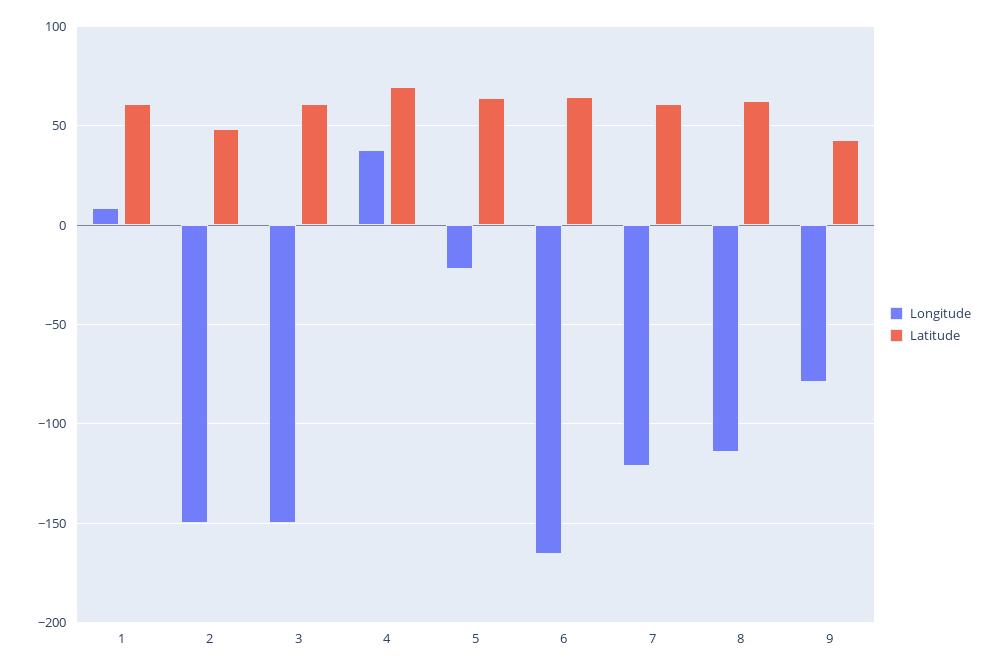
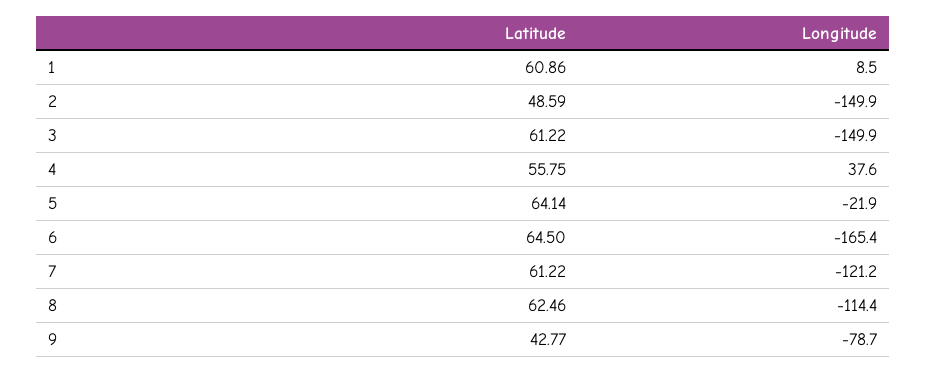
  {
    "Longitude": {
      "1": 8.5,
      "2": -149.9,
      "3": -149.9,
      "4": 37.6,
      "5": -21.9,
      "6": -165.4,
      "7": -121.2,
      "8": -114.4,
      "9": -78.7
    },
    "Latitude": {
      "1": 60.86,
      "2": 48.59,
      "3": 61.22,
-     "4": 70,
+     "4": 55.75,
      "5": 64.14,
      "6": 64.5,
      "7": 61.22,
      "8": 62.46,
      "9": 42.77
    }
  }

